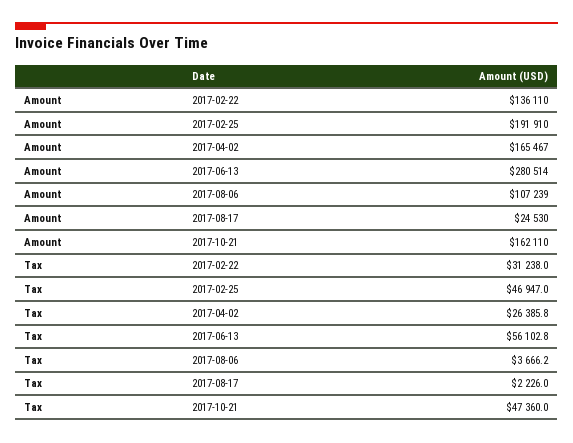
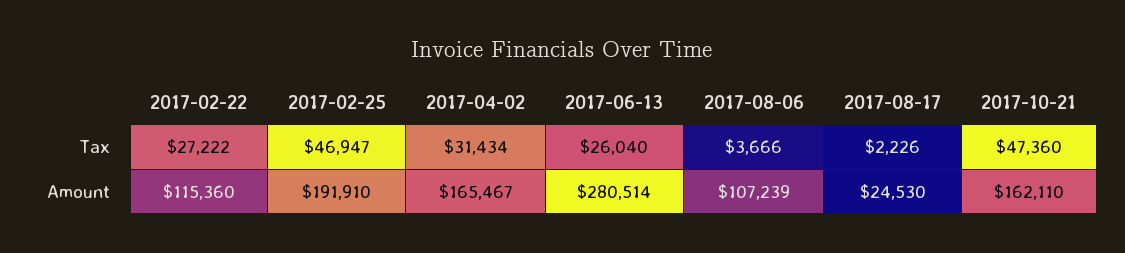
  {
    "Amount": {
-     "2017-02-22": 136110,
+     "2017-02-22": 115360,
      "2017-02-25": 191910,
      "2017-04-02": 165467,
      "2017-06-13": 280514,
      "2017-08-06": 107239,
      "2017-08-17": 24530,
      "2017-10-21": 162110
    },
    "Tax": {
-     "2017-02-22": 31238,
+     "2017-02-22": 27222,
      "2017-02-25": 46947,
-     "2017-04-02": 26385.8,
+     "2017-04-02": 31434,
-     "2017-06-13": 56102.8,
+     "2017-06-13": 26040,
      "2017-08-06": 3666.2,
      "2017-08-17": 2226,
      "2017-10-21": 47360
    }
  }

